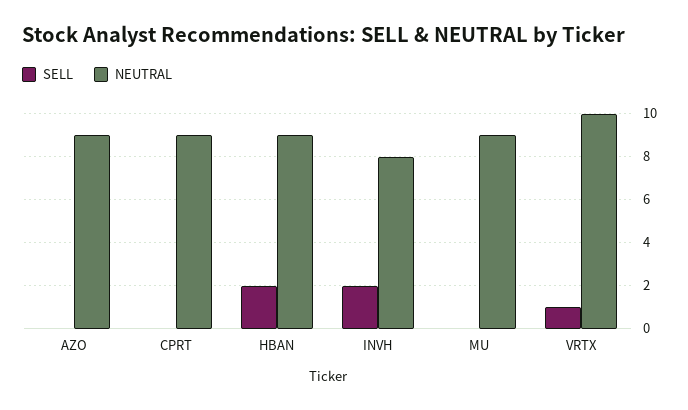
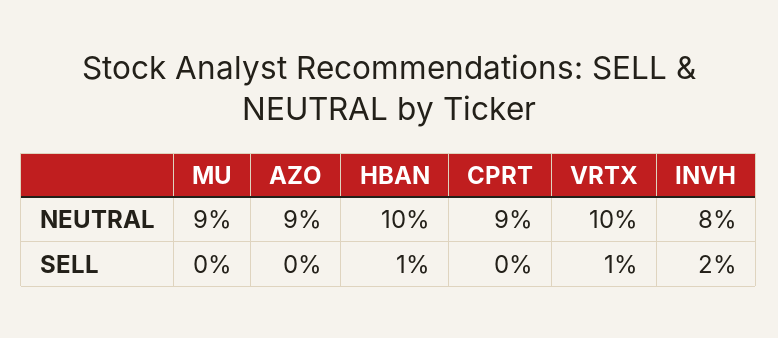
  {
    "SELL": {
      "AZO": 0,
      "CPRT": 0,
-     "HBAN": 2,
+     "HBAN": 1,
      "INVH": 2,
      "MU": 0,
      "VRTX": 1
    },
    "NEUTRAL": {
      "AZO": 9,
      "CPRT": 9,
-     "HBAN": 9,
+     "HBAN": 10,
      "INVH": 8,
      "MU": 9,
      "VRTX": 10
    }
  }

